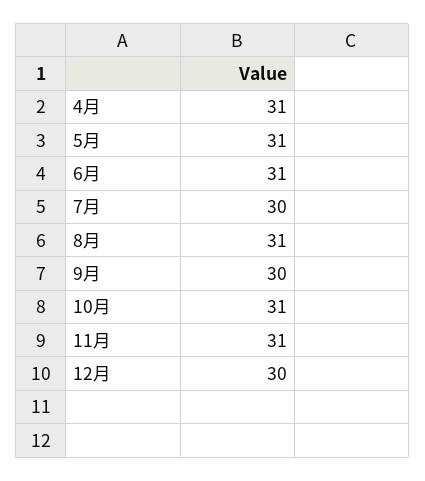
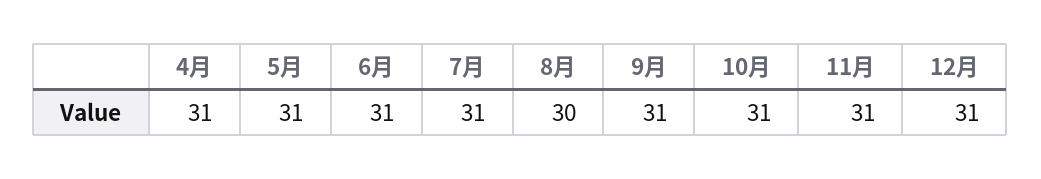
  {
    "4月": 31,
    "5月": 31,
    "6月": 31,
-   "7月": 30,
+   "7月": 31,
-   "8月": 31,
+   "8月": 30,
-   "9月": 30,
+   "9月": 31,
    "10月": 31,
    "11月": 31,
-   "12月": 30
+   "12月": 31
  }

